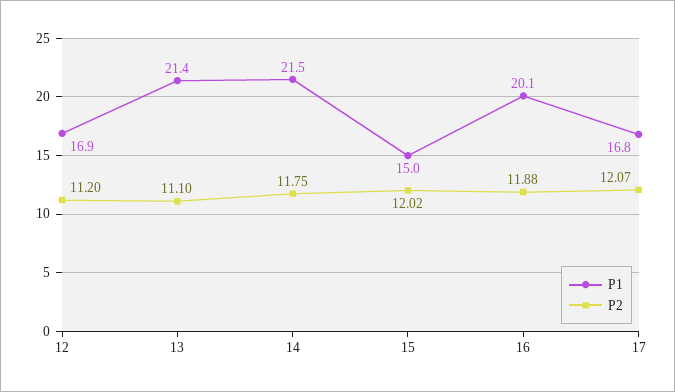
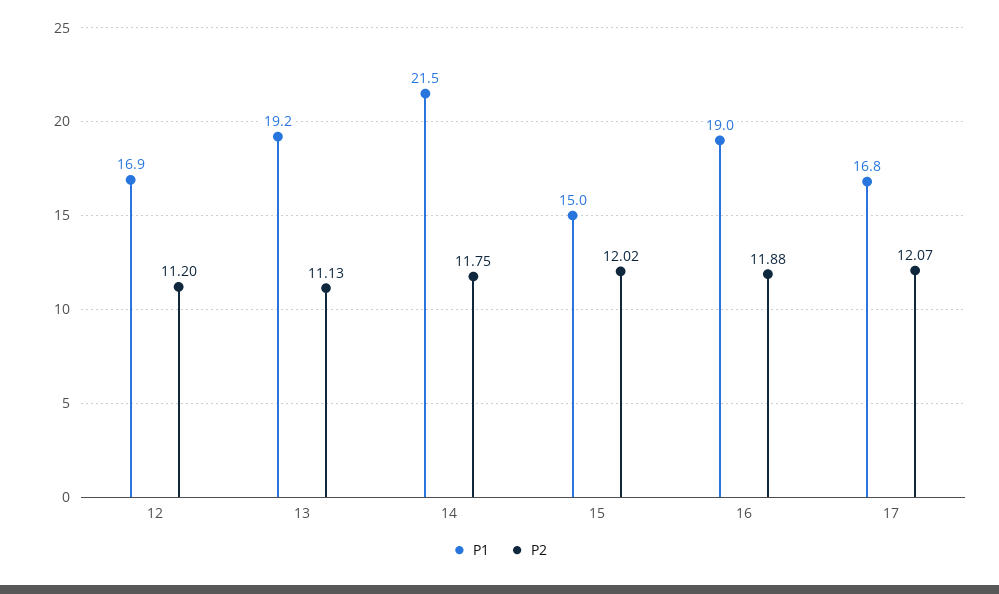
  {
    "P1": {
      "12": 16.9,
-     "13": 21.4,
+     "13": 19.2,
      "14": 21.5,
      "15": 15,
-     "16": 20.1,
+     "16": 19,
      "17": 16.8
    },
    "P2": {
      "12": 11.2,
-     "13": 11.1,
+     "13": 11.13,
      "14": 11.75,
      "15": 12.02,
      "16": 11.88,
      "17": 12.07
    }
  }

